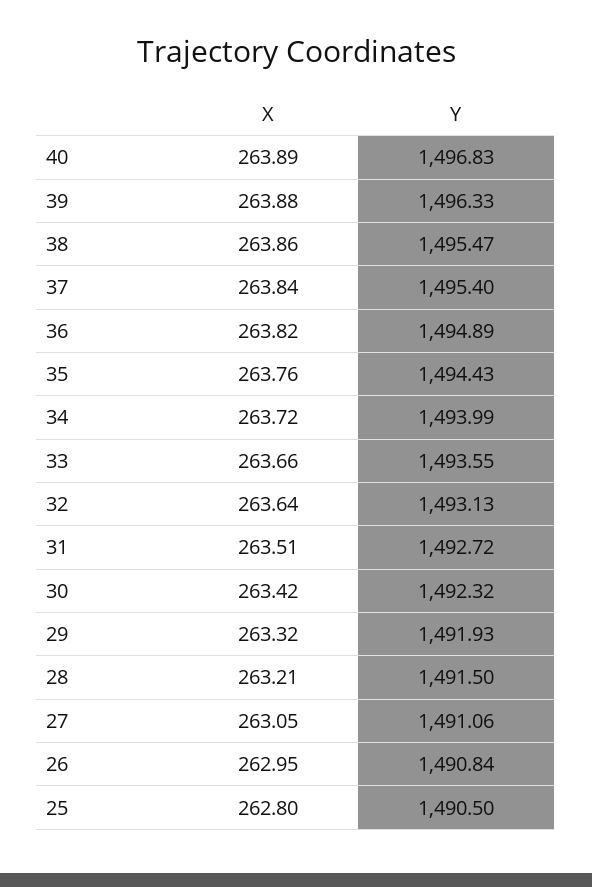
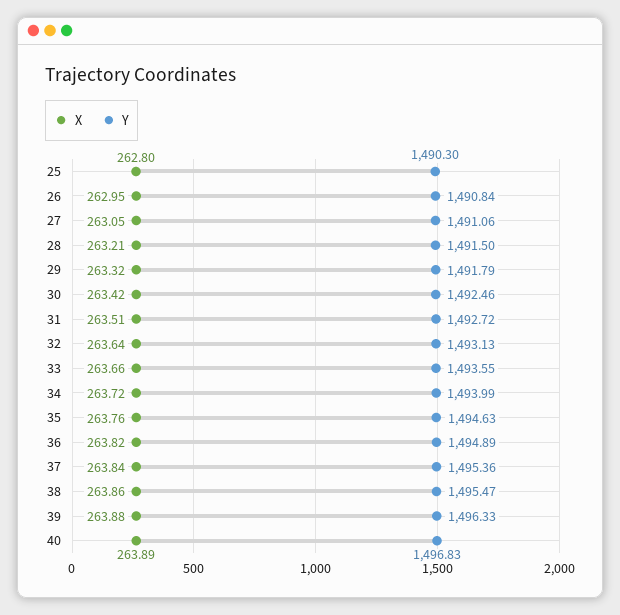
  {
    "X": {
      "40": 263.89,
      "39": 263.88,
      "38": 263.86,
      "37": 263.84,
      "36": 263.82,
      "35": 263.76,
      "34": 263.72,
      "33": 263.66,
      "32": 263.64,
      "31": 263.51,
      "30": 263.42,
      "29": 263.32,
      "28": 263.21,
      "27": 263.05,
      "26": 262.95,
      "25": 262.8
    },
    "Y": {
      "40": 1496.83,
      "39": 1496.33,
      "38": 1495.47,
-     "37": 1495.4,
+     "37": 1495.36,
      "36": 1494.89,
-     "35": 1494.43,
+     "35": 1494.63,
      "34": 1493.99,
      "33": 1493.55,
      "32": 1493.13,
      "31": 1492.72,
-     "30": 1492.32,
+     "30": 1492.46,
-     "29": 1491.93,
+     "29": 1491.79,
      "28": 1491.5,
      "27": 1491.06,
      "26": 1490.84,
-     "25": 1490.5
+     "25": 1490.3
    }
  }

